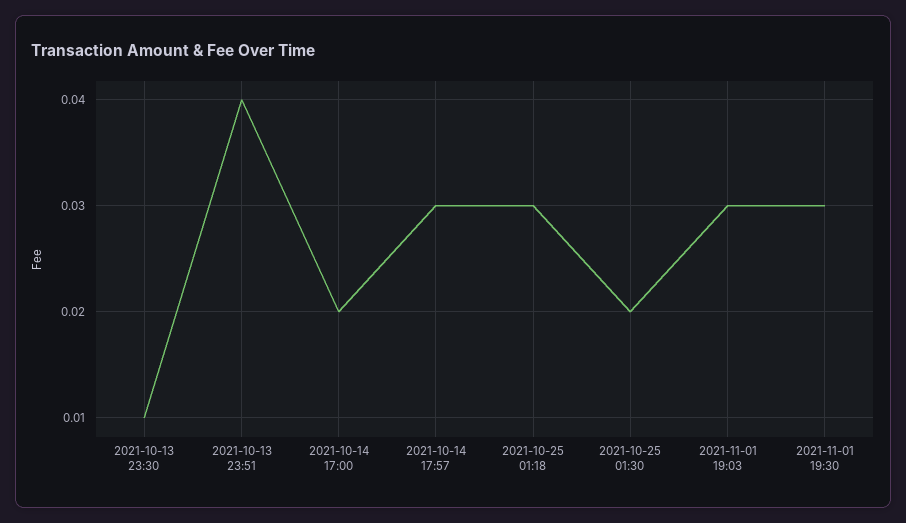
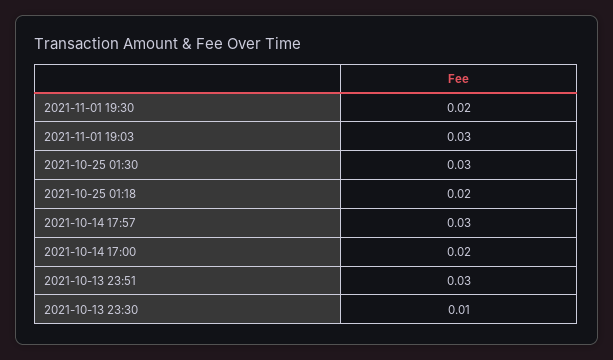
  {
    "2021-10-13 23:30": 0.01,
-   "2021-10-13 23:51": 0.04,
+   "2021-10-13 23:51": 0.03,
    "2021-10-14 17:00": 0.02,
    "2021-10-14 17:57": 0.03,
-   "2021-10-25 01:18": 0.03,
+   "2021-10-25 01:18": 0.02,
-   "2021-10-25 01:30": 0.02,
+   "2021-10-25 01:30": 0.03,
    "2021-11-01 19:03": 0.03,
-   "2021-11-01 19:30": 0.03
+   "2021-11-01 19:30": 0.02
  }

